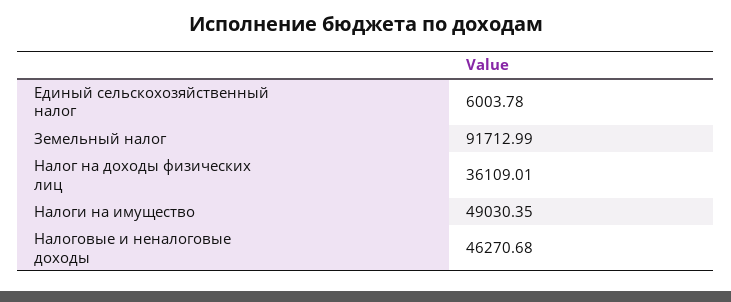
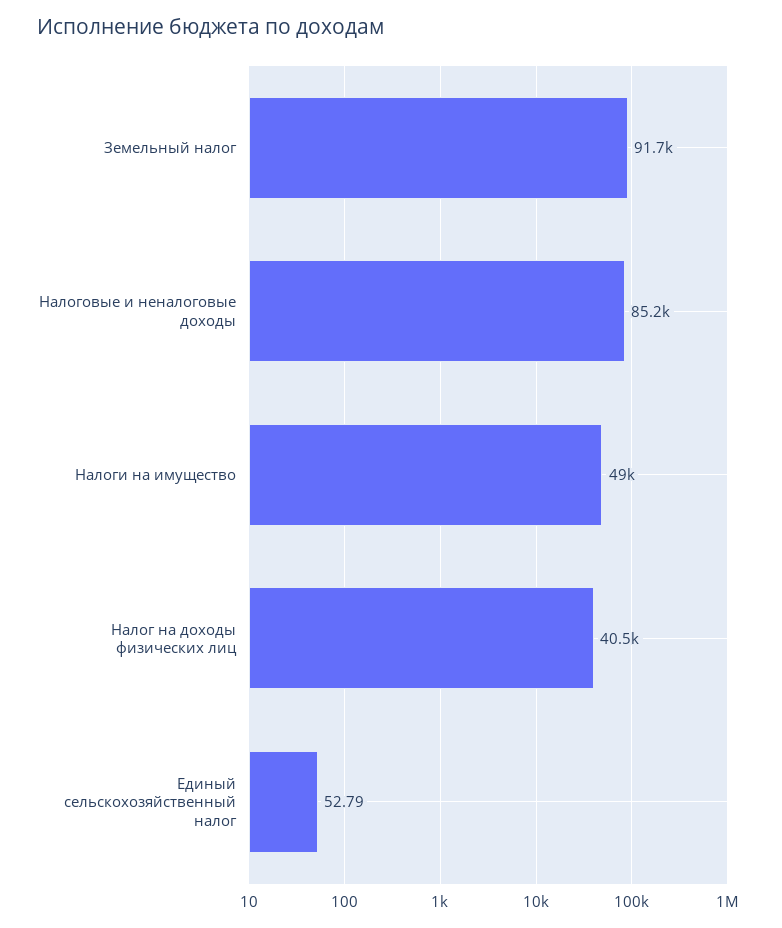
  {
-   "Единый сельскохозяйственный налог": 6003.78,
+   "Единый сельскохозяйственный налог": 52.79,
    "Земельный налог": 91712.99,
-   "Налог на доходы физических лиц": 36109.01,
+   "Налог на доходы физических лиц": 40500,
    "Налоги на имущество": 49030.35,
-   "Налоговые и неналоговые доходы": 46270.68
+   "Налоговые и неналоговые доходы": 85200
  }

